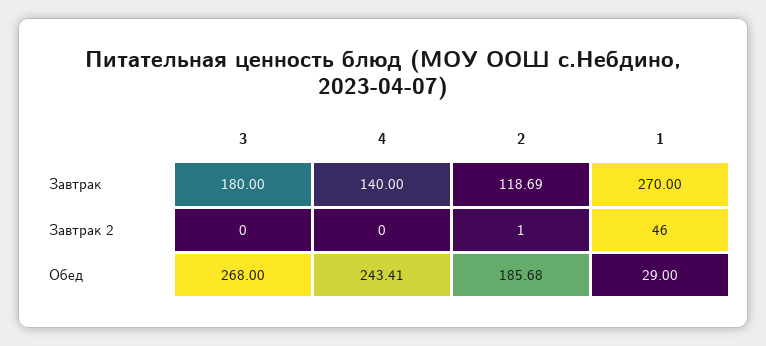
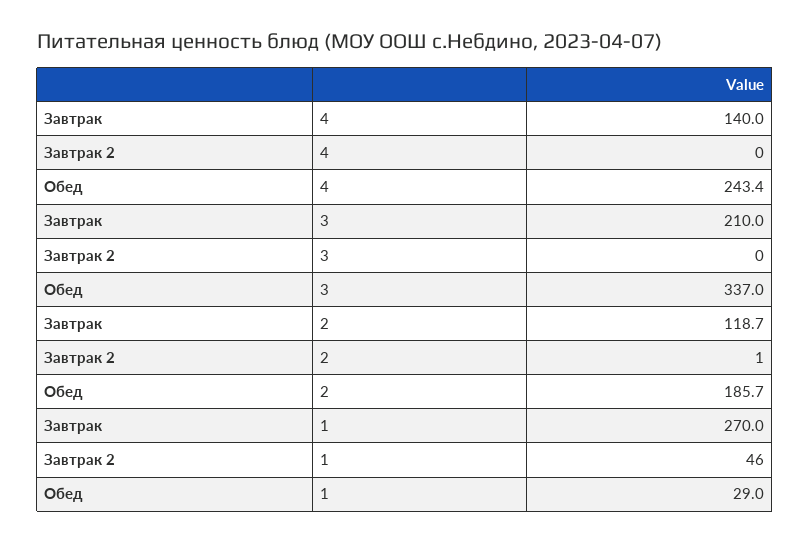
  {
    "3": {
-     "Завтрак": 180,
+     "Завтрак": 210,
      "Завтрак 2": 0,
-     "Обед": 268
+     "Обед": 337
    },
    "4": {
      "Завтрак": 140,
      "Завтрак 2": 0,
      "Обед": 243.41
    },
    "2": {
      "Завтрак": 118.69,
      "Завтрак 2": 1,
      "Обед": 185.68
    },
    "1": {
      "Завтрак": 270,
      "Завтрак 2": 46,
      "Обед": 29
    }
  }

